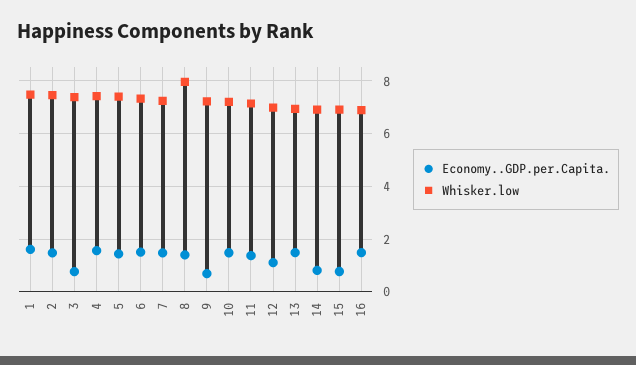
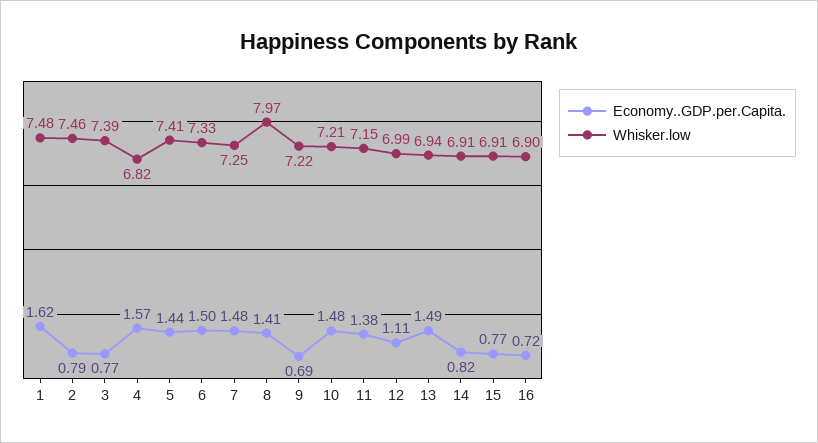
  {
    "Economy..GDP.per.Capita.": {
      "1": 1.62,
-     "2": 1.5,
+     "2": 0.79,
      "3": 0.77,
      "4": 1.57,
      "5": 1.44,
      "6": 1.5,
      "7": 1.48,
      "8": 1.41,
      "9": 0.69,
      "10": 1.48,
      "11": 1.38,
      "12": 1.11,
      "13": 1.49,
      "14": 0.82,
      "15": 0.77,
-     "16": 1.5
+     "16": 0.72
    },
    "Whisker.low": {
      "1": 7.48,
      "2": 7.46,
      "3": 7.39,
-     "4": 7.5,
+     "4": 6.82,
      "5": 7.41,
      "6": 7.33,
      "7": 7.25,
      "8": 7.97,
      "9": 7.22,
      "10": 7.21,
      "11": 7.15,
      "12": 6.99,
      "13": 6.94,
      "14": 6.91,
      "15": 6.91,
      "16": 6.9
    }
  }

